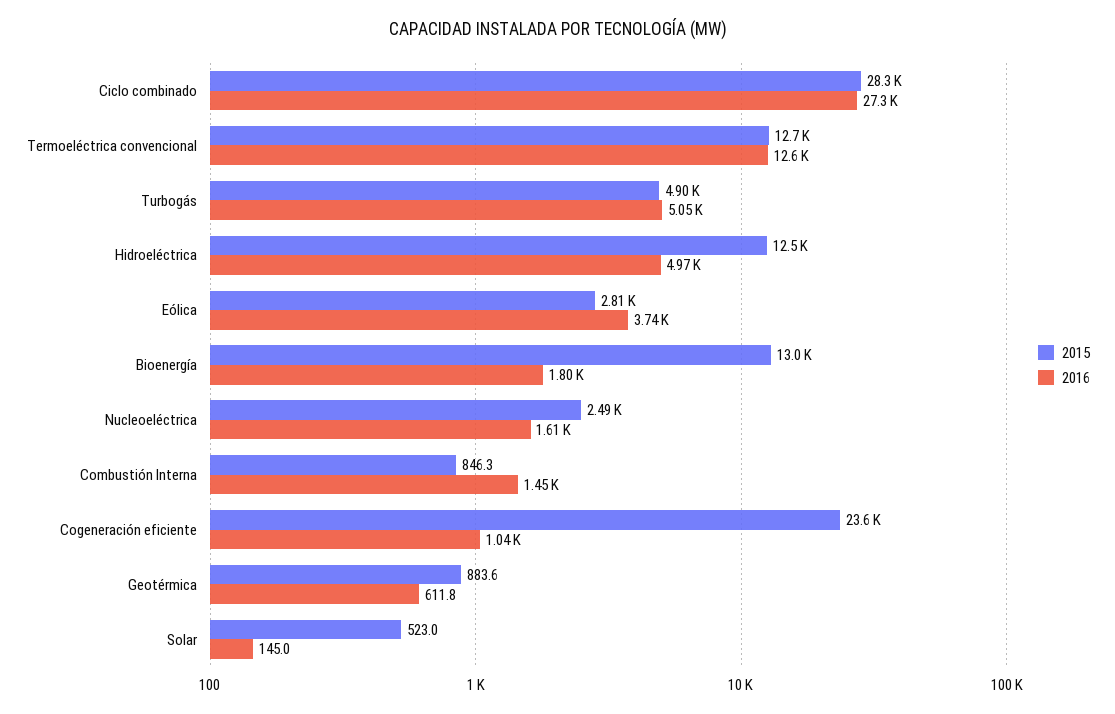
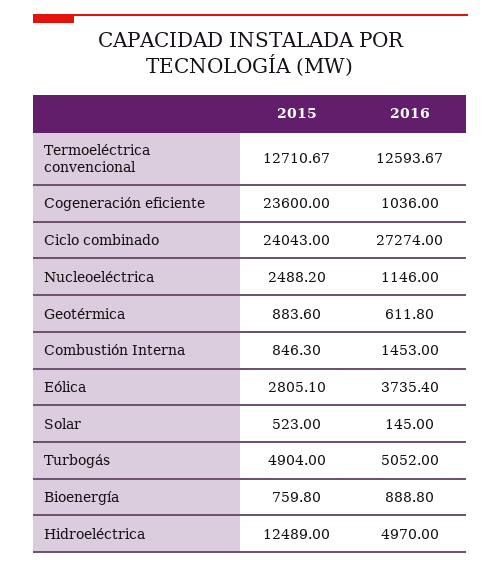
  {
    "2015": {
-     "Ciclo combinado": 28300,
+     "Ciclo combinado": 24043,
      "Termoeléctrica convencional": 12710.67,
      "Turbogás": 4904,
      "Hidroeléctrica": 12489,
      "Eólica": 2805.1,
-     "Bioenergía": 13000,
+     "Bioenergía": 759.8,
      "Nucleoeléctrica": 2488.2,
      "Combustión Interna": 846.3,
      "Cogeneración eficiente": 23600,
      "Geotérmica": 883.6,
      "Solar": 523
    },
    "2016": {
      "Ciclo combinado": 27274,
      "Termoeléctrica convencional": 12593.67,
      "Turbogás": 5052,
      "Hidroeléctrica": 4970,
      "Eólica": 3735.4,
-     "Bioenergía": 1800,
+     "Bioenergía": 888.8,
-     "Nucleoeléctrica": 1610,
+     "Nucleoeléctrica": 1146,
      "Combustión Interna": 1453,
      "Cogeneración eficiente": 1036,
      "Geotérmica": 611.8,
      "Solar": 145
    }
  }

